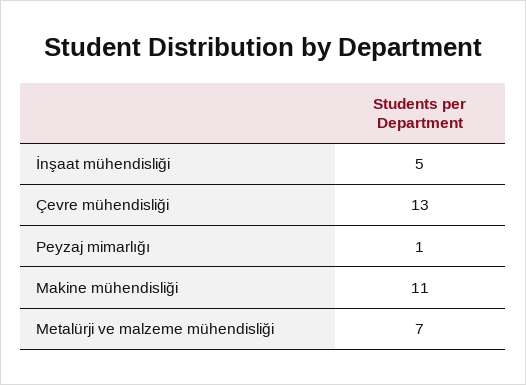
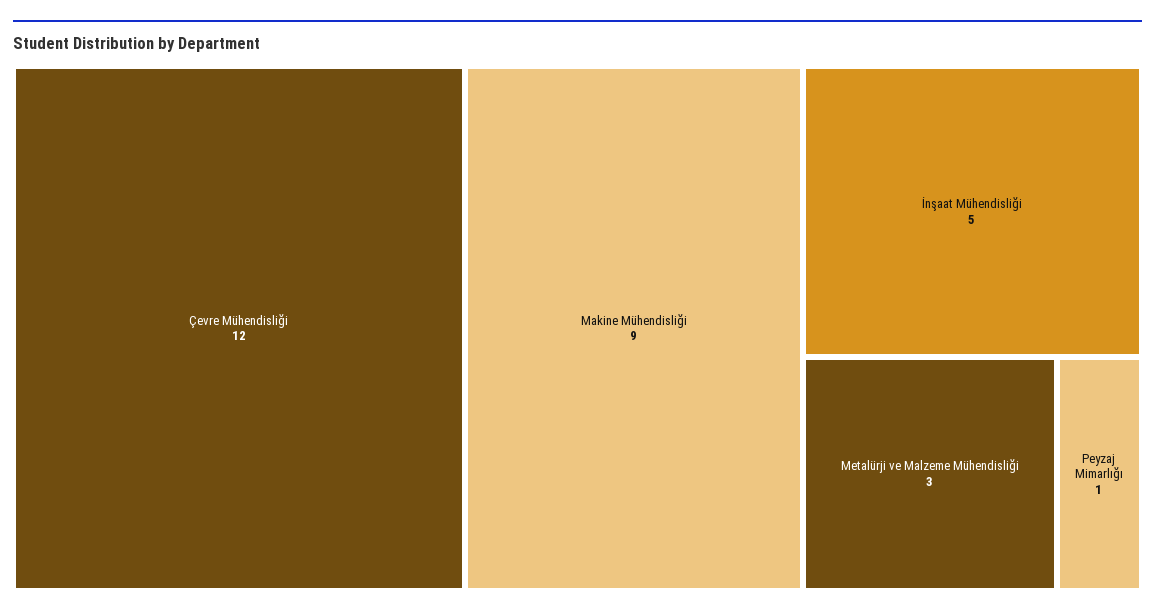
  {
    "İnşaat mühendisliği": 5,
-   "Çevre mühendisliği": 13,
+   "Çevre mühendisliği": 12,
    "Peyzaj mimarlığı": 1,
-   "Makine mühendisliği": 11,
+   "Makine mühendisliği": 9,
-   "Metalürji ve malzeme mühendisliği": 7
+   "Metalürji ve malzeme mühendisliği": 3
  }

